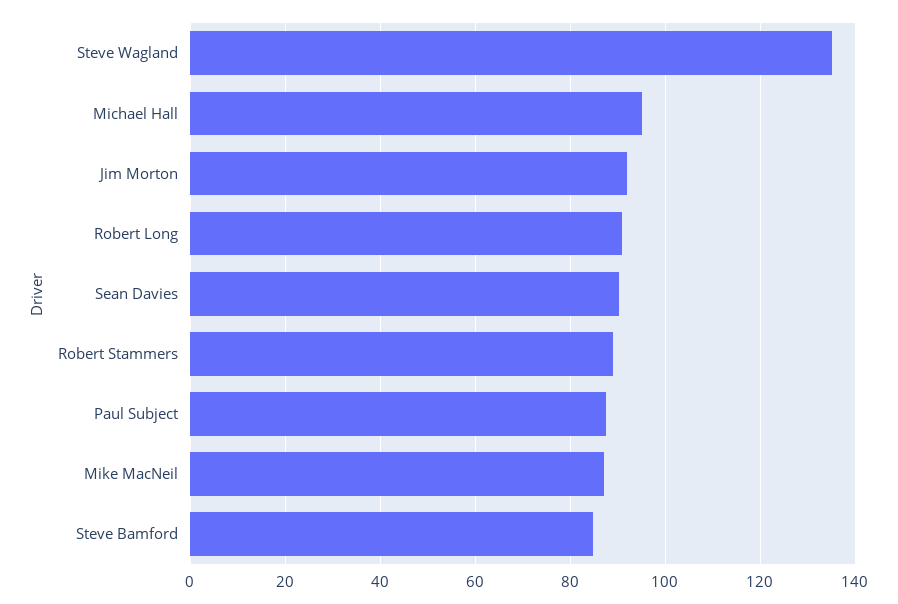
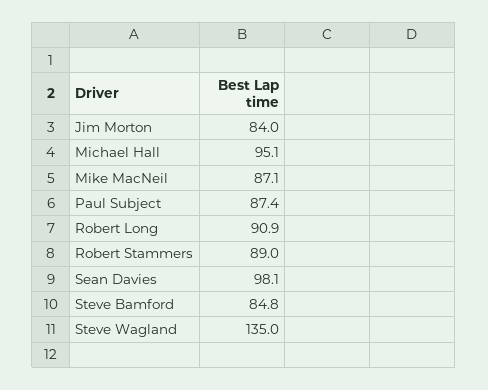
  {
    "Steve Wagland": 135,
    "Michael Hall": 95.1,
-   "Jim Morton": 92,
+   "Jim Morton": 84,
    "Robert Long": 90.9,
-   "Sean Davies": 90,
+   "Sean Davies": 98.1,
    "Robert Stammers": 89,
    "Paul Subject": 87.4,
    "Mike MacNeil": 87.1,
    "Steve Bamford": 84.8
  }

